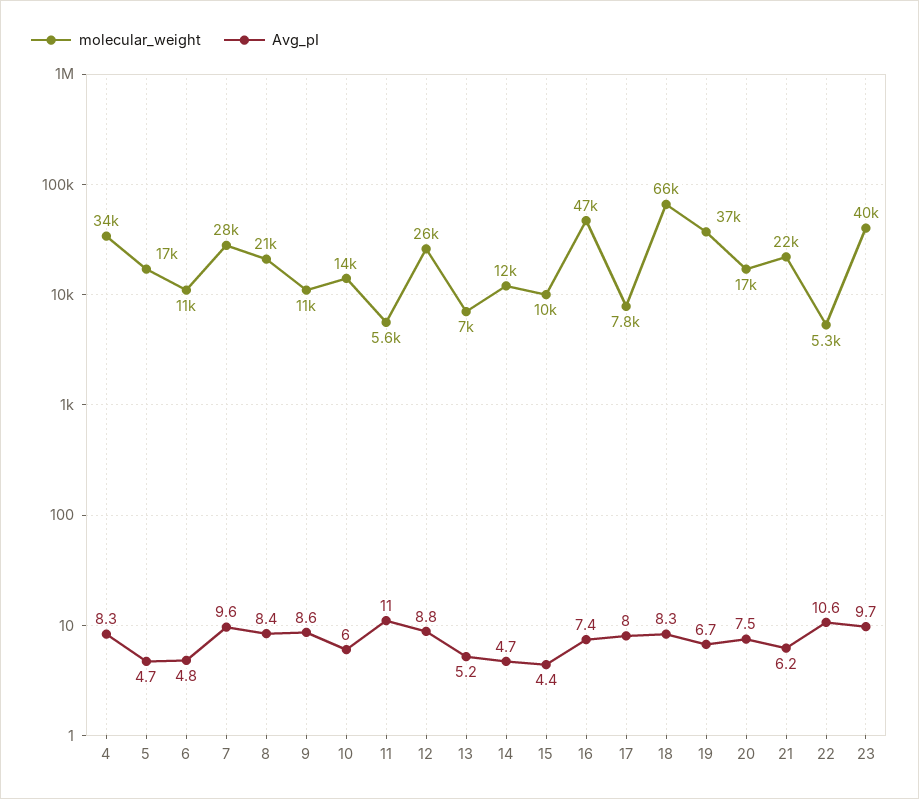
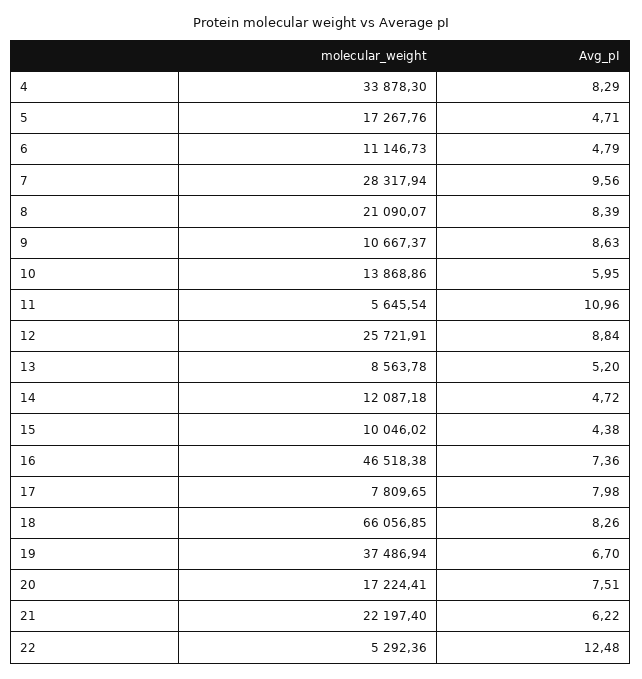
  {
    "molecular_weight": {
      "4": 33878.3,
      "5": 17267.76,
      "6": 11146.73,
      "7": 28317.94,
      "8": 21090.07,
      "9": 10667.37,
      "10": 13868.86,
      "11": 5645.54,
      "12": 25721.91,
-     "13": 7000,
+     "13": 8563.78,
      "14": 12087.18,
      "15": 10046.02,
      "16": 46518.38,
      "17": 7809.65,
      "18": 66056.85,
      "19": 37486.94,
      "20": 17224.41,
      "21": 22197.4,
-     "22": 5292.36,
+     "22": 5292.36
-     "23": 40000
    },
    "Avg_pI": {
      "4": 8.29,
      "5": 4.71,
      "6": 4.79,
      "7": 9.56,
      "8": 8.39,
      "9": 8.63,
      "10": 5.95,
      "11": 10.96,
      "12": 8.84,
      "13": 5.2,
      "14": 4.72,
      "15": 4.38,
      "16": 7.36,
      "17": 7.98,
      "18": 8.26,
      "19": 6.7,
      "20": 7.51,
      "21": 6.22,
-     "22": 10.6,
+     "22": 12.48
-     "23": 9.7
    }
  }

